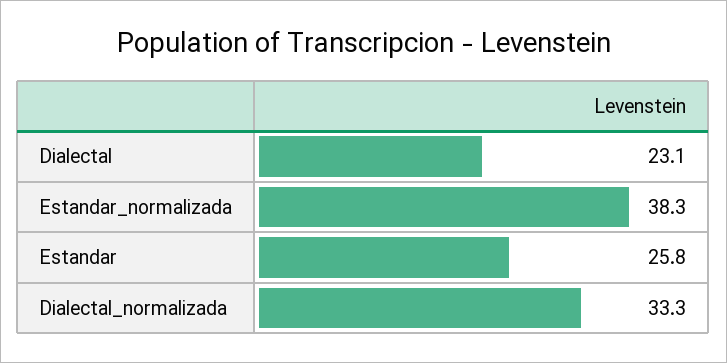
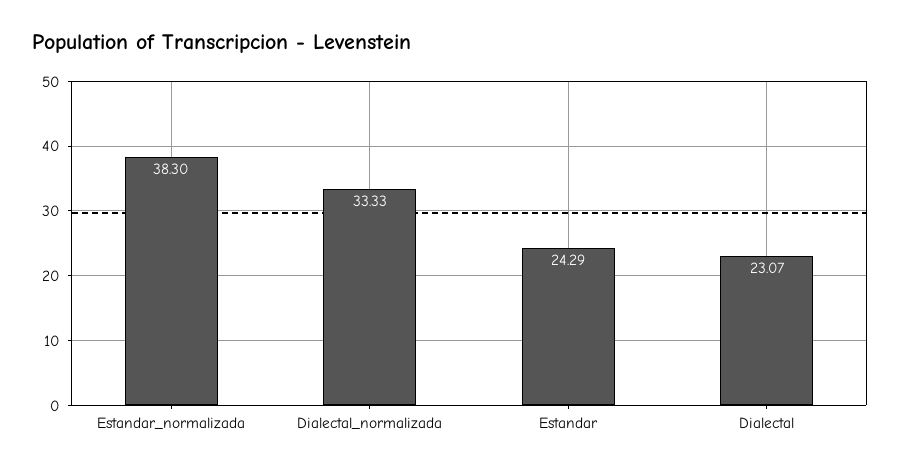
  {
    "Dialectal": 23.07,
    "Estandar_normalizada": 38.3,
-   "Estandar": 25.8,
+   "Estandar": 24.29,
    "Dialectal_normalizada": 33.33
  }

